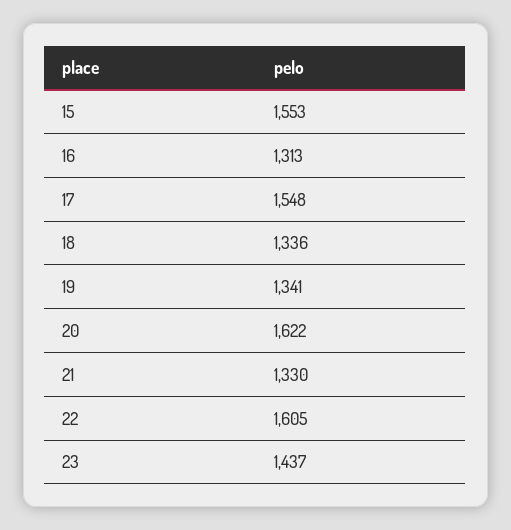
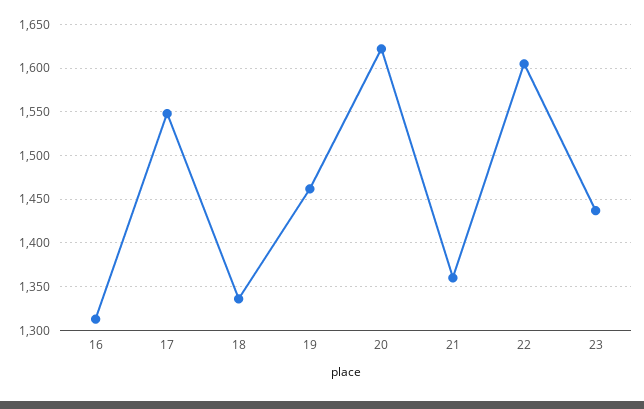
  {
-   "15": 1553,
    "16": 1313,
    "17": 1548,
    "18": 1336,
-   "19": 1341,
+   "19": 1460,
    "20": 1622,
-   "21": 1330,
+   "21": 1360,
    "22": 1605,
    "23": 1437
  }

